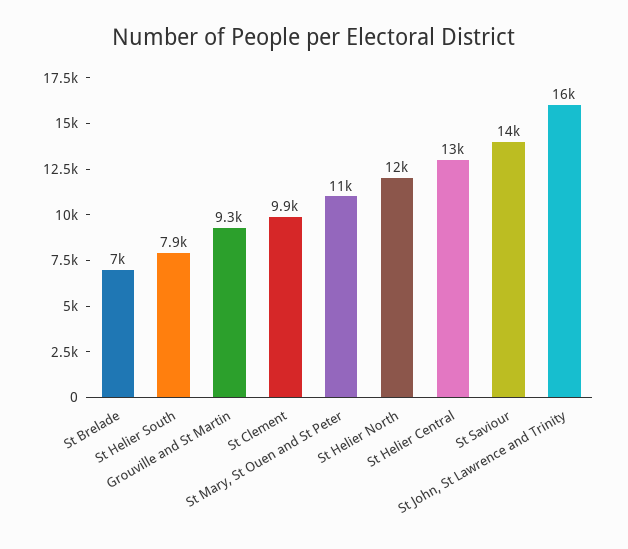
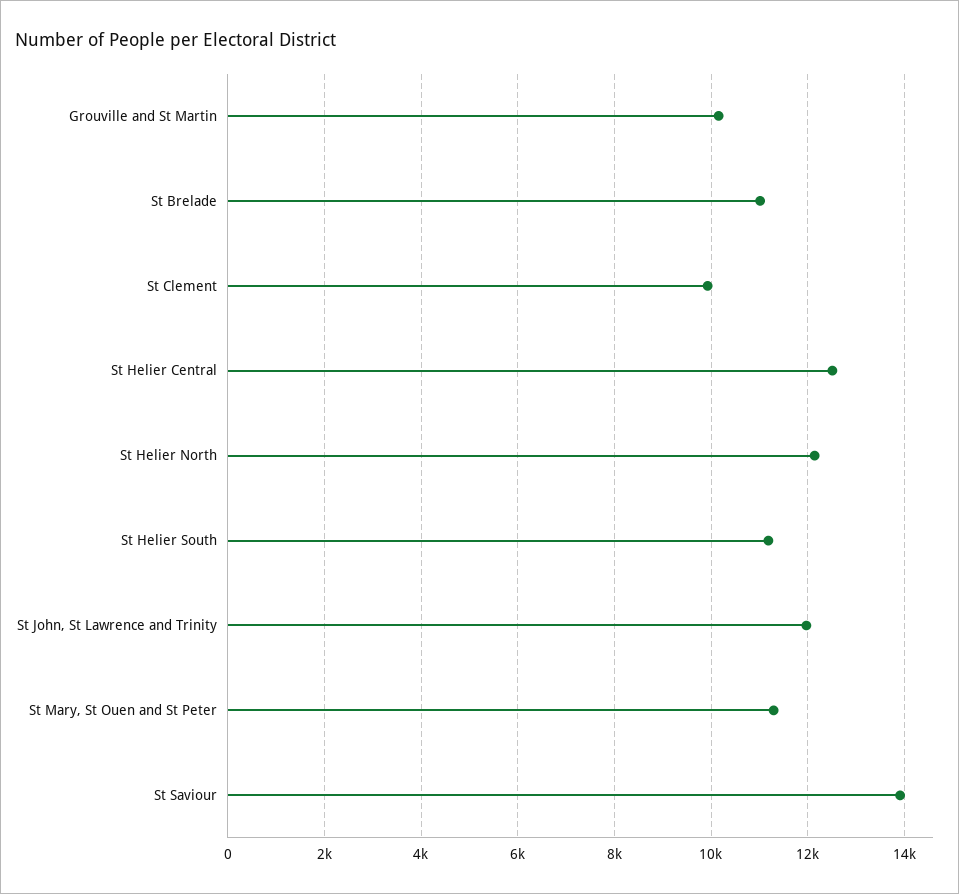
  {
-   "St Brelade": 7000,
+   "St Brelade": 11000,
-   "St Helier South": 7900,
+   "St Helier South": 11200,
-   "Grouville and St Martin": 9300,
+   "Grouville and St Martin": 10200,
    "St Clement": 9900,
    "St Mary, St Ouen and St Peter": 11000,
    "St Helier North": 12000,
    "St Helier Central": 13000,
    "St Saviour": 14000,
-   "St John, St Lawrence and Trinity": 16000
+   "St John, St Lawrence and Trinity": 12000
  }

